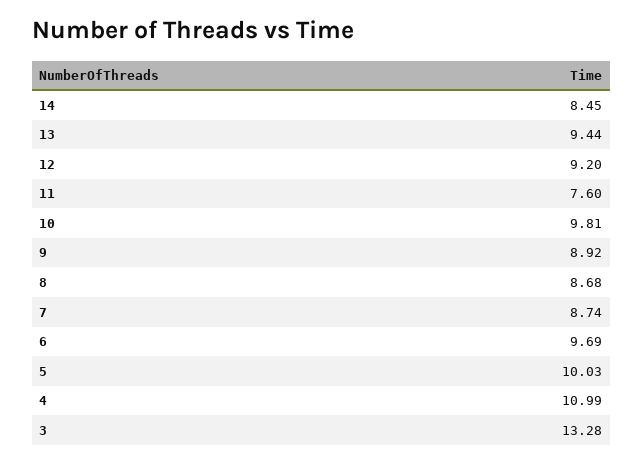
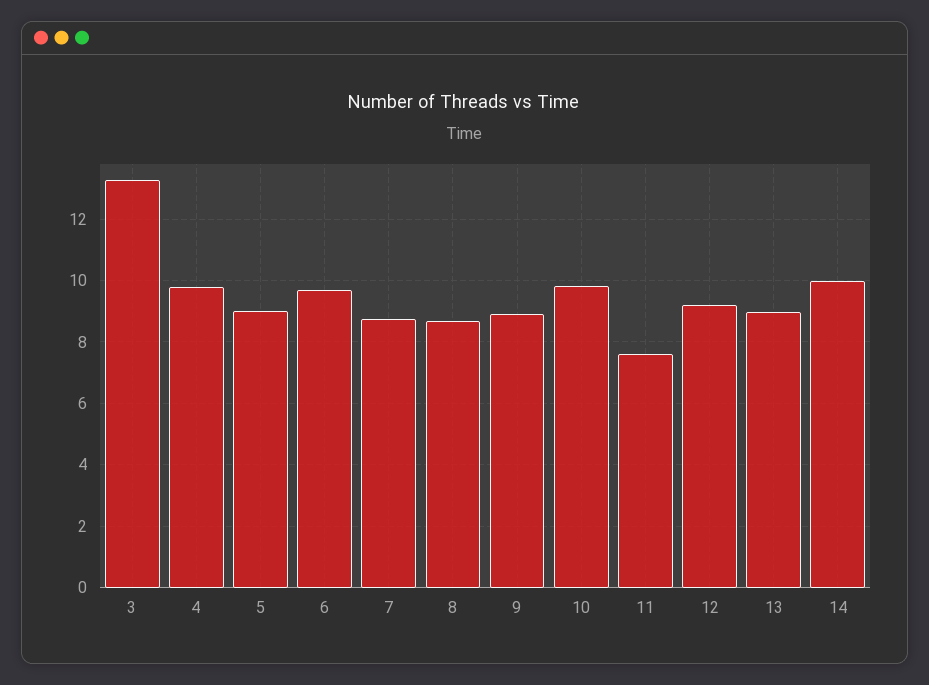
  {
-   "14": 8.45,
+   "14": 10,
-   "13": 9.44,
+   "13": 9,
    "12": 9.2,
    "11": 7.6,
    "10": 9.81,
    "9": 8.92,
    "8": 8.68,
    "7": 8.74,
    "6": 9.69,
-   "5": 10.03,
+   "5": 9,
-   "4": 10.99,
+   "4": 9.8,
    "3": 13.28
  }

